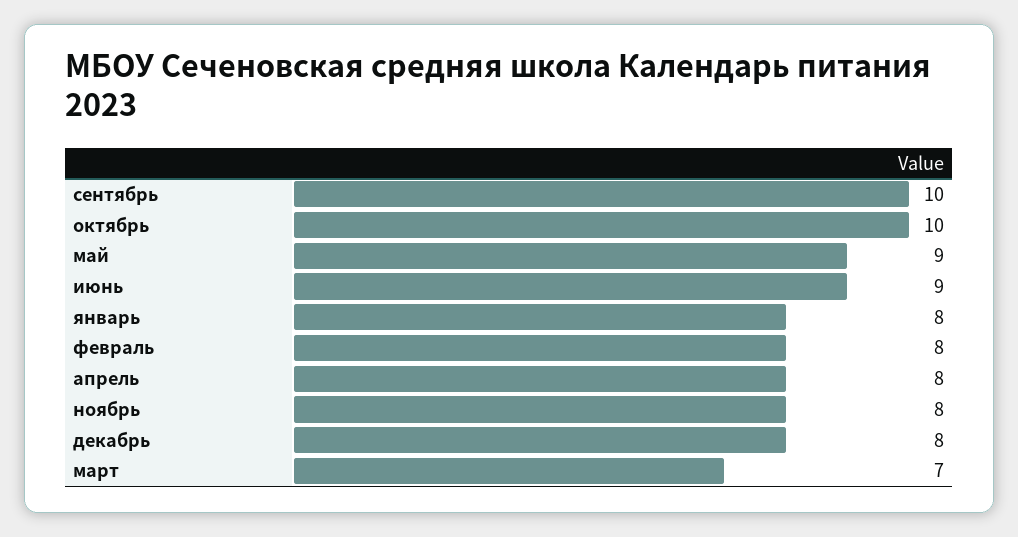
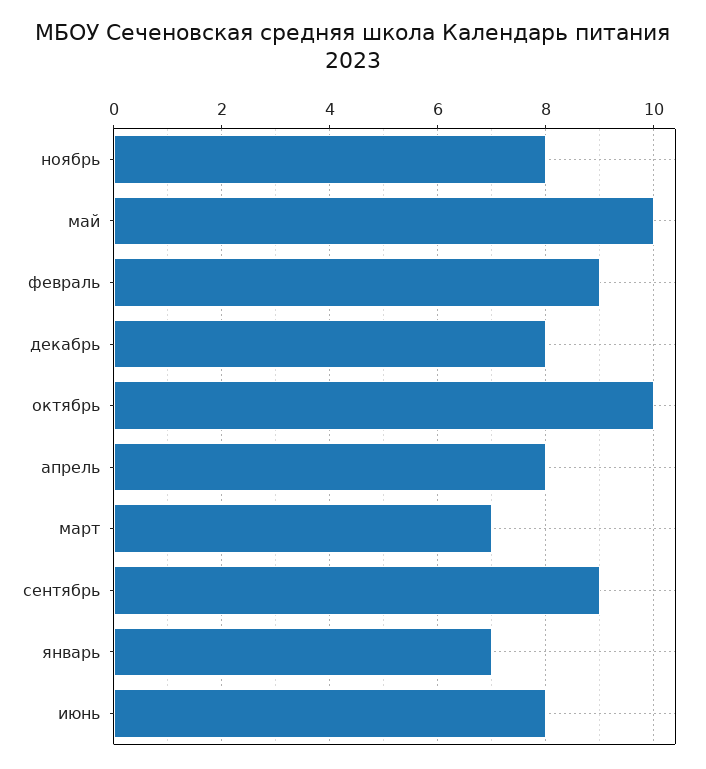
  {
-   "сентябрь": 10,
+   "сентябрь": 9,
    "октябрь": 10,
-   "май": 9,
+   "май": 10,
-   "июнь": 9,
+   "июнь": 8,
-   "январь": 8,
+   "январь": 7,
-   "февраль": 8,
+   "февраль": 9,
    "апрель": 8,
    "ноябрь": 8,
    "декабрь": 8,
    "март": 7
  }

